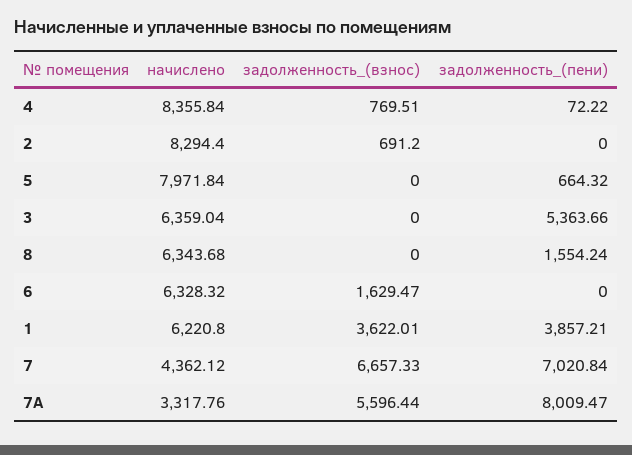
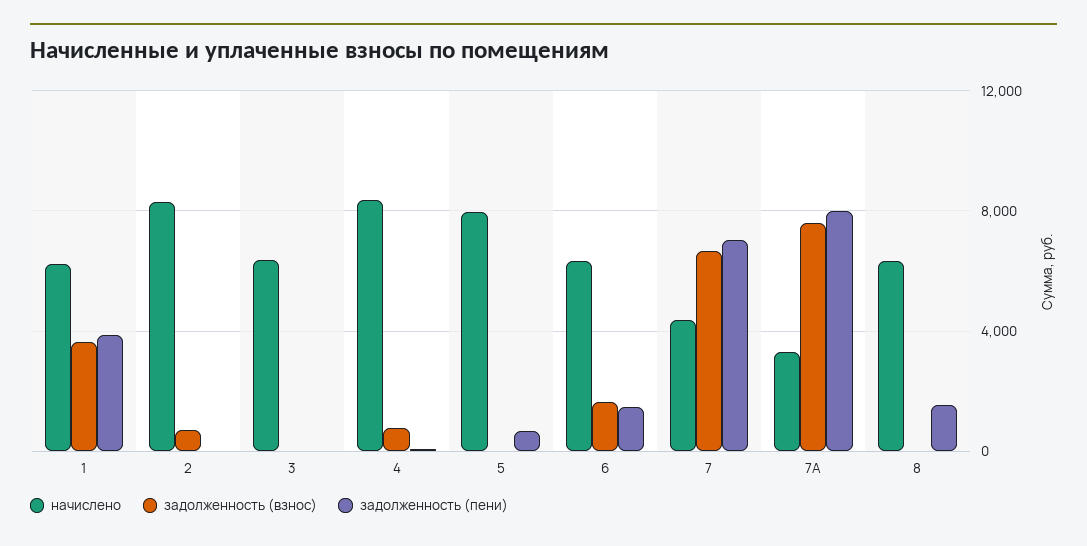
  {
    "начислено": {
      "4": 8355.84,
      "2": 8294.4,
      "5": 7971.84,
      "3": 6359.04,
      "8": 6343.68,
      "6": 6328.32,
      "1": 6220.8,
      "7": 4362.12,
      "7А": 3317.76
    },
    "задолженность_(взнос)": {
      "4": 769.51,
      "2": 691.2,
      "5": 0,
      "3": 0,
      "8": 0,
      "6": 1629.47,
      "1": 3622.01,
      "7": 6657.33,
-     "7А": 5596.44
+     "7А": 7500
    },
    "задолженность_(пени)": {
      "4": 72.22,
      "2": 0,
      "5": 664.32,
-     "3": 5363.66,
+     "3": 0,
      "8": 1554.24,
-     "6": 0,
+     "6": 1500,
      "1": 3857.21,
      "7": 7020.84,
      "7А": 8009.47
    }
  }

